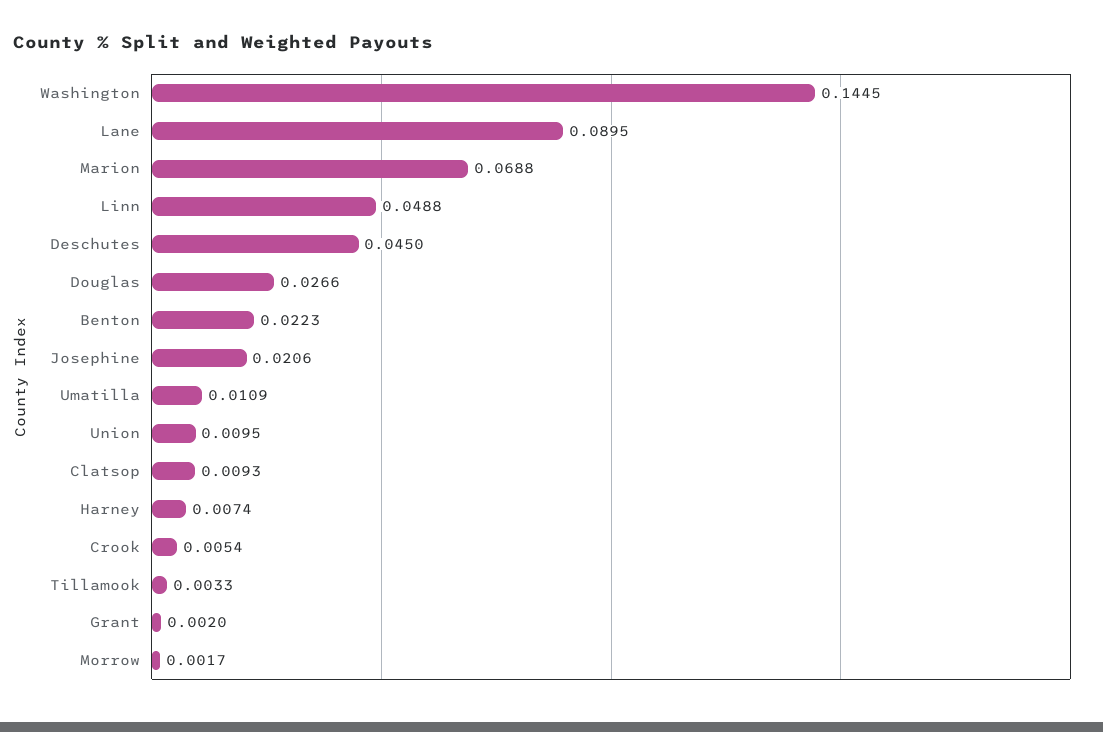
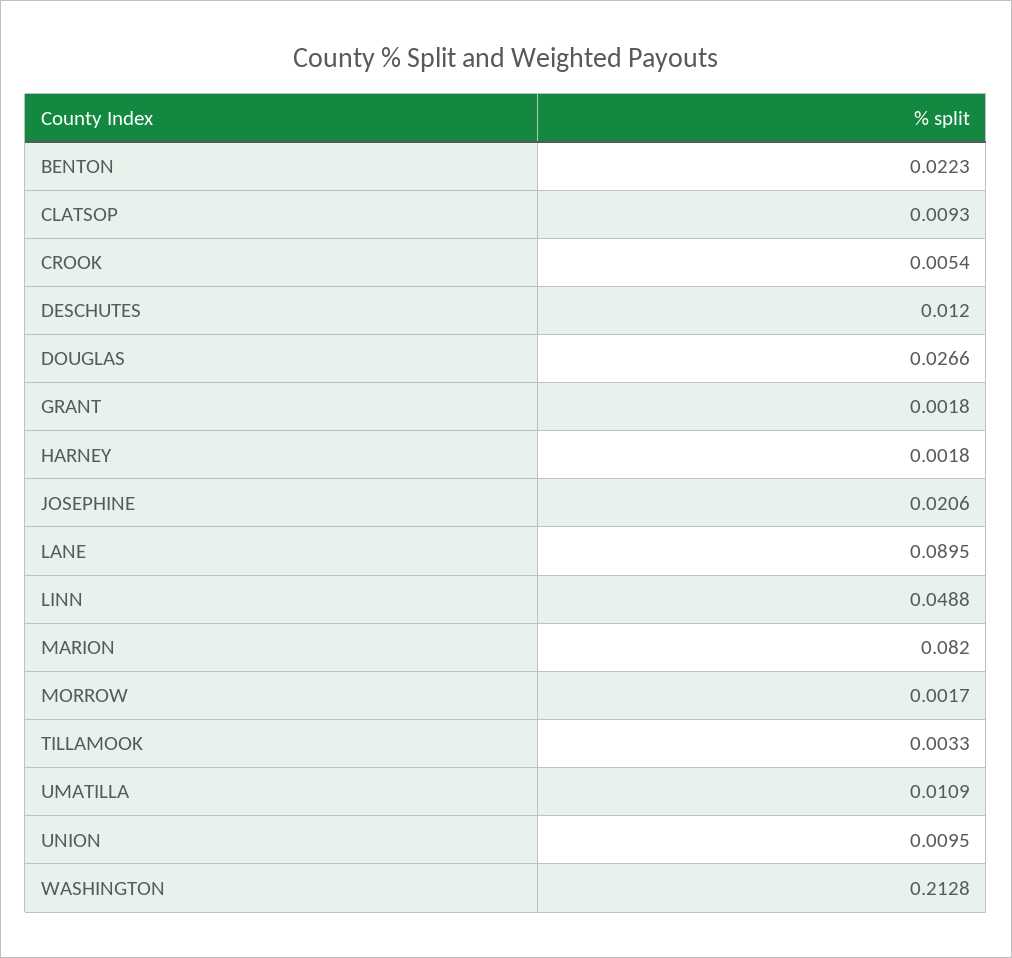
  {
-   "Washington": 0.1445,
+   "Washington": 0.2128,
    "Lane": 0.0895,
-   "Marion": 0.0688,
+   "Marion": 0.082,
    "Linn": 0.0488,
-   "Deschutes": 0.045,
+   "Deschutes": 0.012,
    "Douglas": 0.0266,
    "Benton": 0.0223,
    "Josephine": 0.0206,
    "Umatilla": 0.0109,
    "Union": 0.0095,
    "Clatsop": 0.0093,
-   "Harney": 0.0074,
+   "Harney": 0.0018,
    "Crook": 0.0054,
    "Tillamook": 0.0033,
-   "Grant": 0.002,
+   "Grant": 0.0018,
    "Morrow": 0.0017
  }

